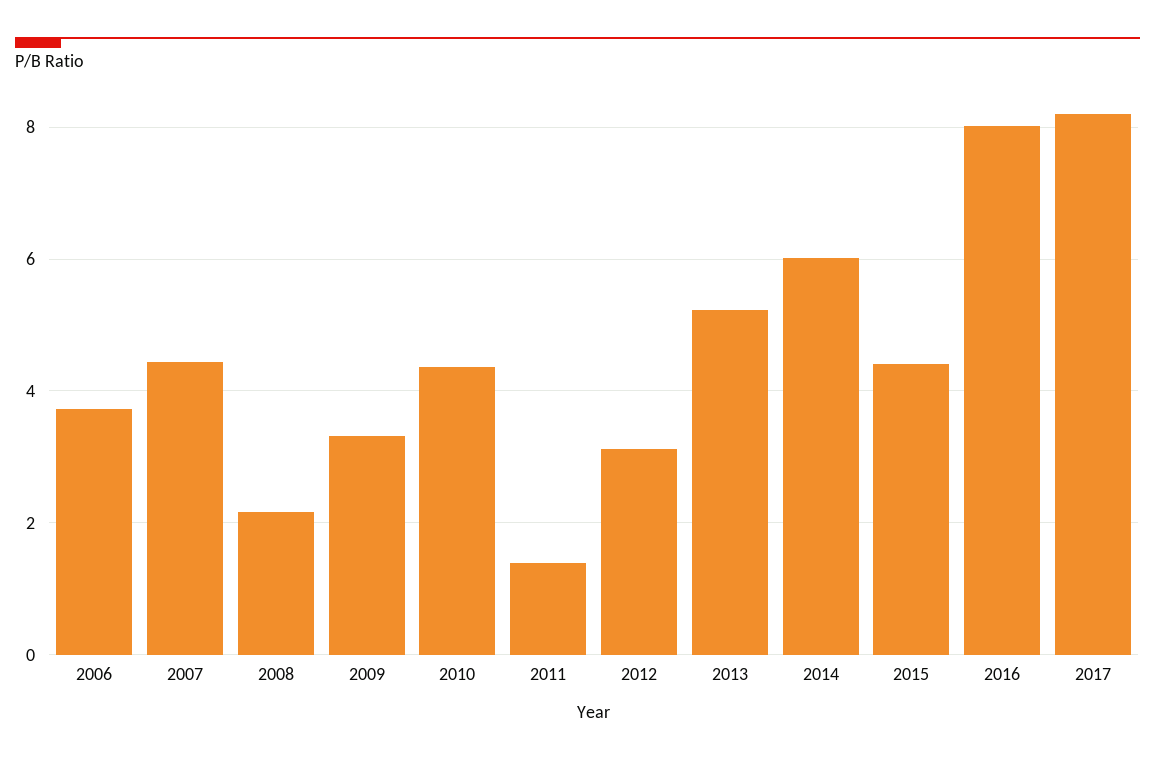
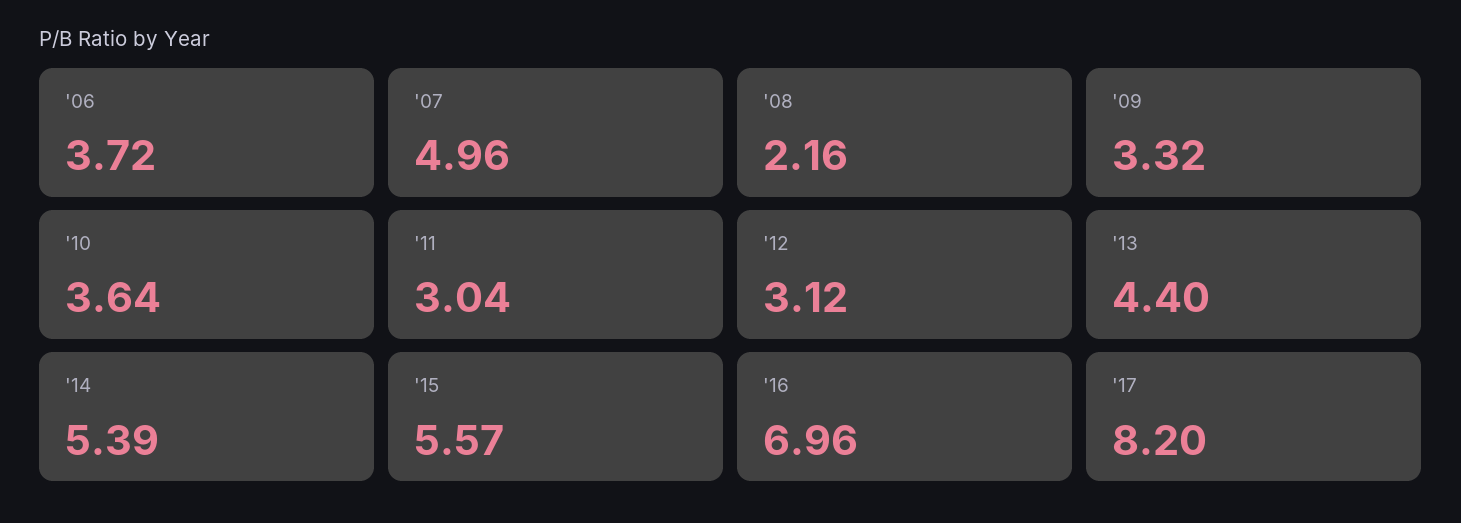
  {
    "2006": 3.72,
-   "2007": 4.4,
+   "2007": 4.96,
    "2008": 2.16,
    "2009": 3.32,
-   "2010": 4.4,
+   "2010": 3.64,
-   "2011": 1.4,
+   "2011": 3.04,
    "2012": 3.12,
-   "2013": 5.2,
+   "2013": 4.4,
-   "2014": 6,
+   "2014": 5.39,
-   "2015": 4.4,
+   "2015": 5.57,
-   "2016": 8,
+   "2016": 6.96,
    "2017": 8.2
  }

